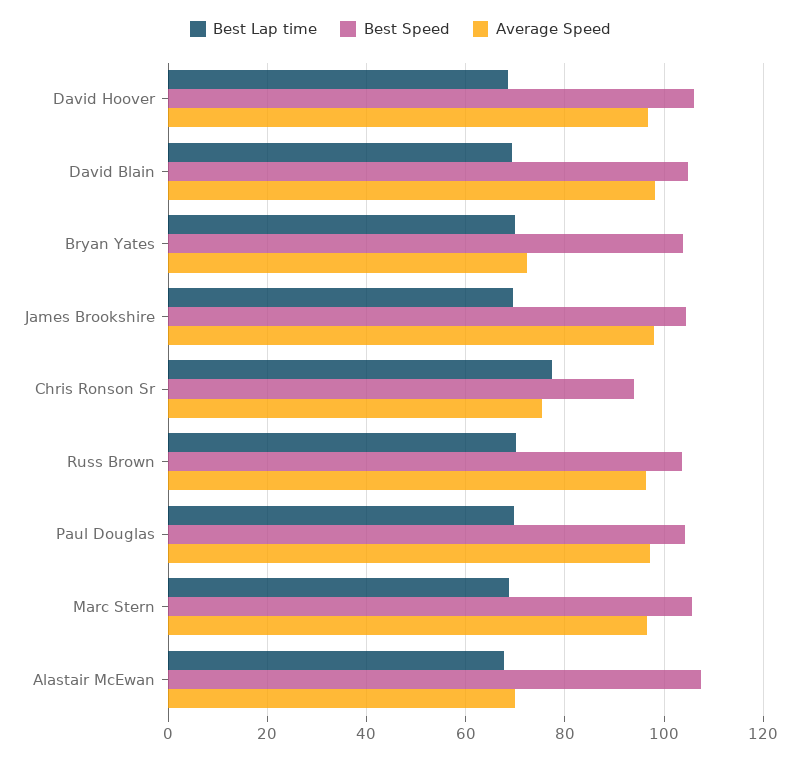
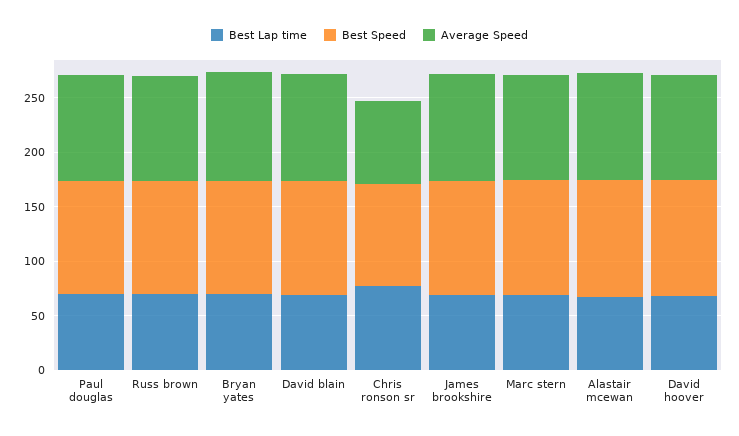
  {
    "Best Lap time": {
      "David Hoover": 68,
      "David Blain": 70,
      "Bryan Yates": 70,
      "James Brookshire": 70,
      "Chris Ronson Sr": 78,
      "Russ Brown": 70,
      "Paul Douglas": 70,
      "Marc Stern": 68,
      "Alastair McEwan": 68
    },
    "Best Speed": {
      "David Hoover": 106,
      "David Blain": 104,
      "Bryan Yates": 104,
      "James Brookshire": 104,
      "Chris Ronson Sr": 94,
      "Russ Brown": 104,
      "Paul Douglas": 104,
      "Marc Stern": 106,
      "Alastair McEwan": 108
    },
    "Average Speed": {
      "David Hoover": 96,
      "David Blain": 98,
-     "Bryan Yates": 72,
+     "Bryan Yates": 100,
      "James Brookshire": 98,
      "Chris Ronson Sr": 76,
      "Russ Brown": 96,
      "Paul Douglas": 98,
      "Marc Stern": 96,
-     "Alastair McEwan": 70
+     "Alastair McEwan": 100
    }
  }

